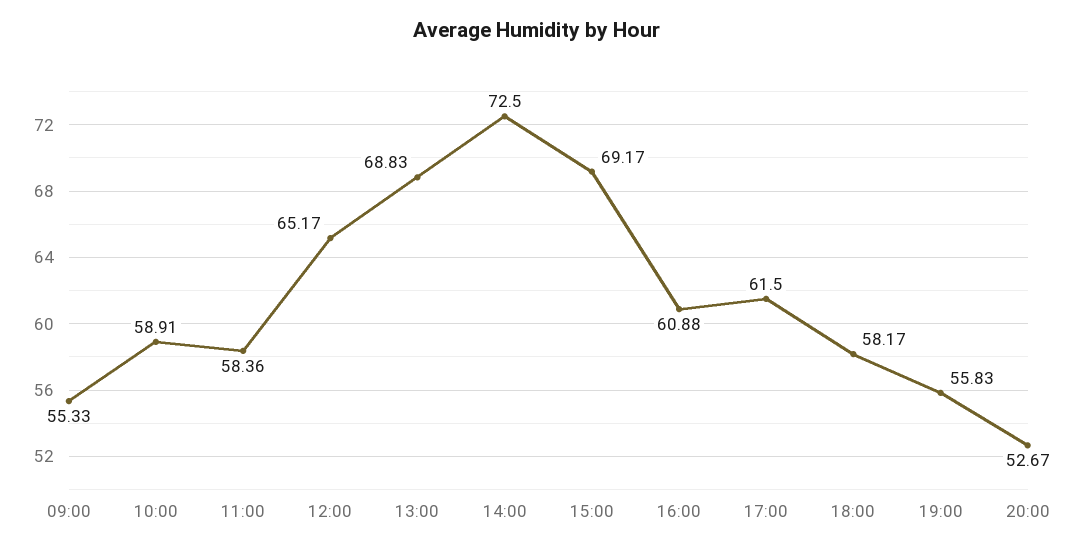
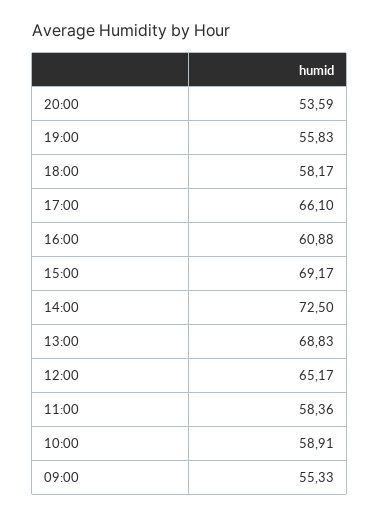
  {
    "09:00": 55.33,
    "10:00": 58.91,
    "11:00": 58.36,
    "12:00": 65.17,
    "13:00": 68.83,
    "14:00": 72.5,
    "15:00": 69.17,
    "16:00": 60.88,
-   "17:00": 61.5,
+   "17:00": 66.1,
    "18:00": 58.17,
    "19:00": 55.83,
-   "20:00": 52.67
+   "20:00": 53.59
  }

